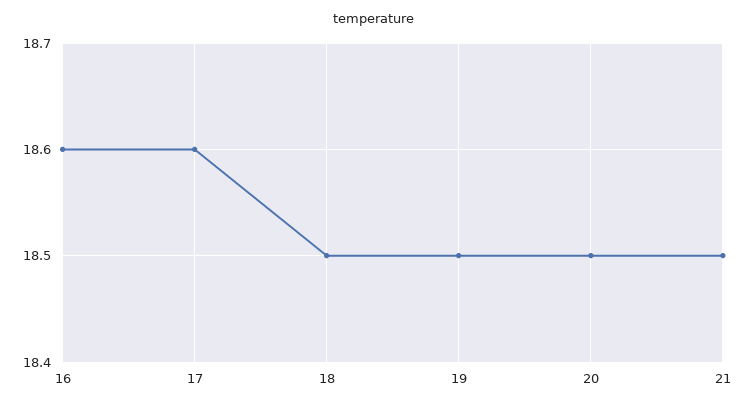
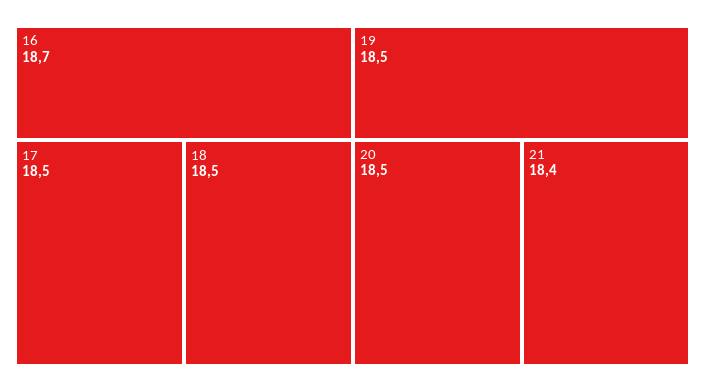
  {
-   "16": 18.6,
+   "16": 18.7,
-   "17": 18.6,
+   "17": 18.5,
    "18": 18.5,
    "19": 18.5,
    "20": 18.5,
-   "21": 18.5
+   "21": 18.4
  }

